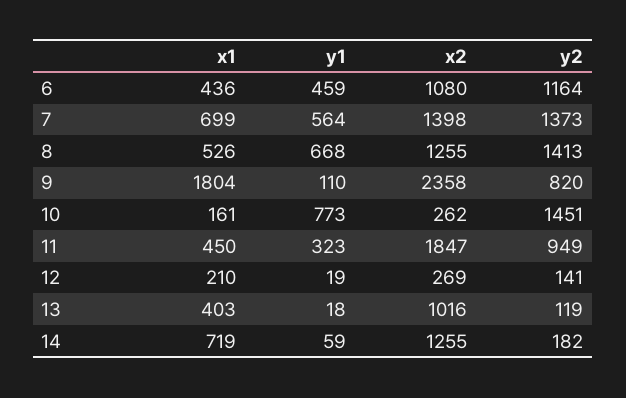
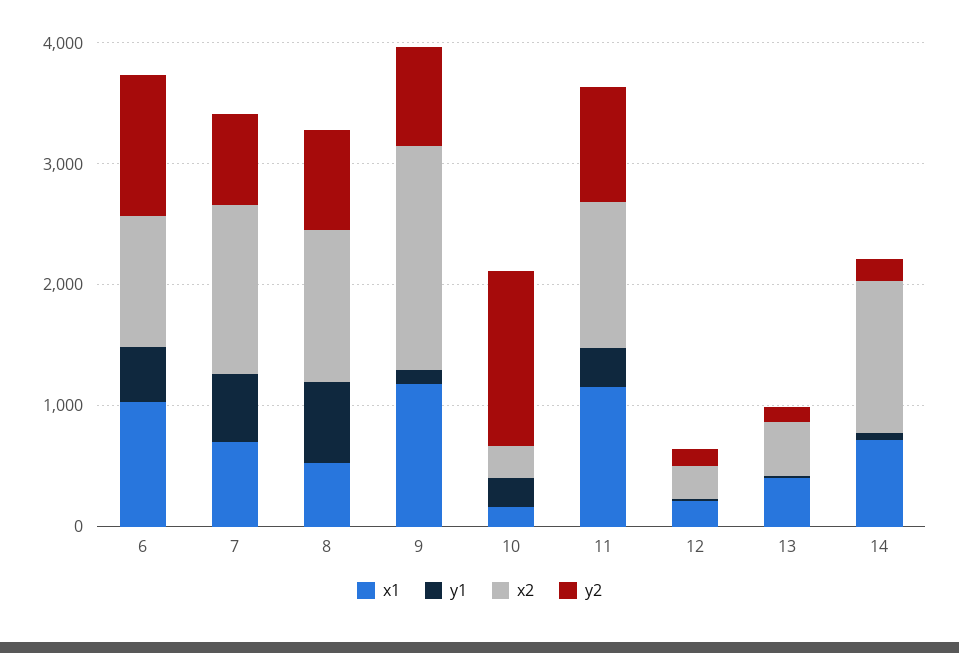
  {
    "x1": {
-     "6": 436,
+     "6": 1000,
      "7": 699,
      "8": 526,
-     "9": 1804,
+     "9": 1200,
      "10": 161,
-     "11": 450,
+     "11": 1200,
      "12": 210,
      "13": 403,
      "14": 719
    },
    "y1": {
      "6": 459,
      "7": 564,
      "8": 668,
      "9": 110,
-     "10": 773,
+     "10": 200,
      "11": 323,
      "12": 19,
      "13": 18,
      "14": 59
    },
    "x2": {
      "6": 1080,
      "7": 1398,
      "8": 1255,
-     "9": 2358,
+     "9": 1800,
      "10": 262,
-     "11": 1847,
+     "11": 1200,
      "12": 269,
-     "13": 1016,
+     "13": 400,
      "14": 1255
    },
    "y2": {
      "6": 1164,
-     "7": 1373,
+     "7": 800,
-     "8": 1413,
+     "8": 800,
      "9": 820,
      "10": 1451,
      "11": 949,
      "12": 141,
      "13": 119,
      "14": 182
    }
  }

